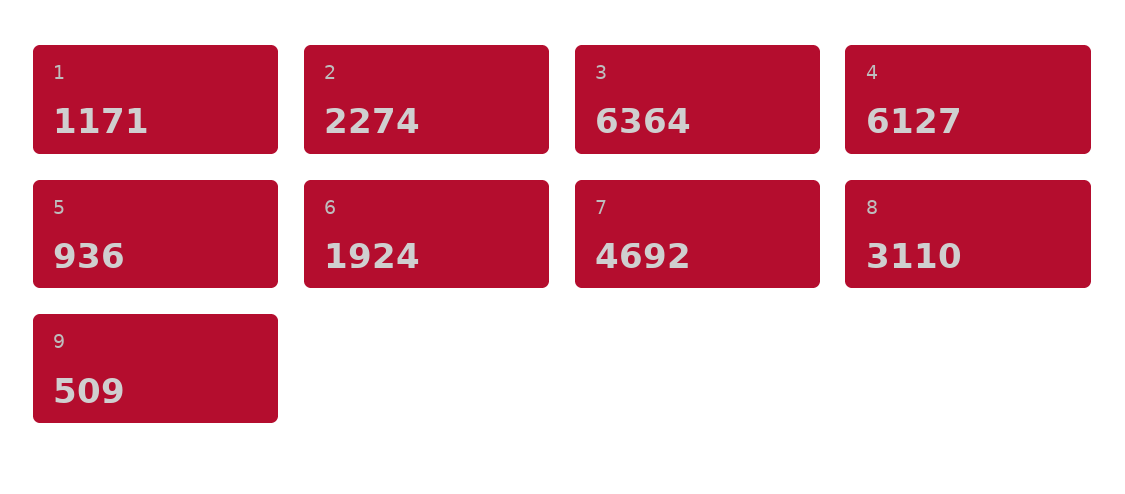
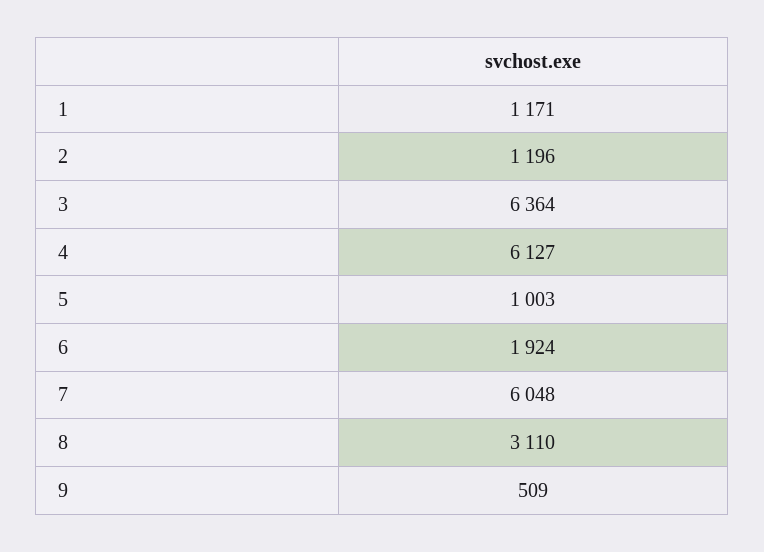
  {
    "1": 1171,
-   "2": 2274,
+   "2": 1196,
    "3": 6364,
    "4": 6127,
-   "5": 936,
+   "5": 1003,
    "6": 1924,
-   "7": 4692,
+   "7": 6048,
    "8": 3110,
    "9": 509
  }

